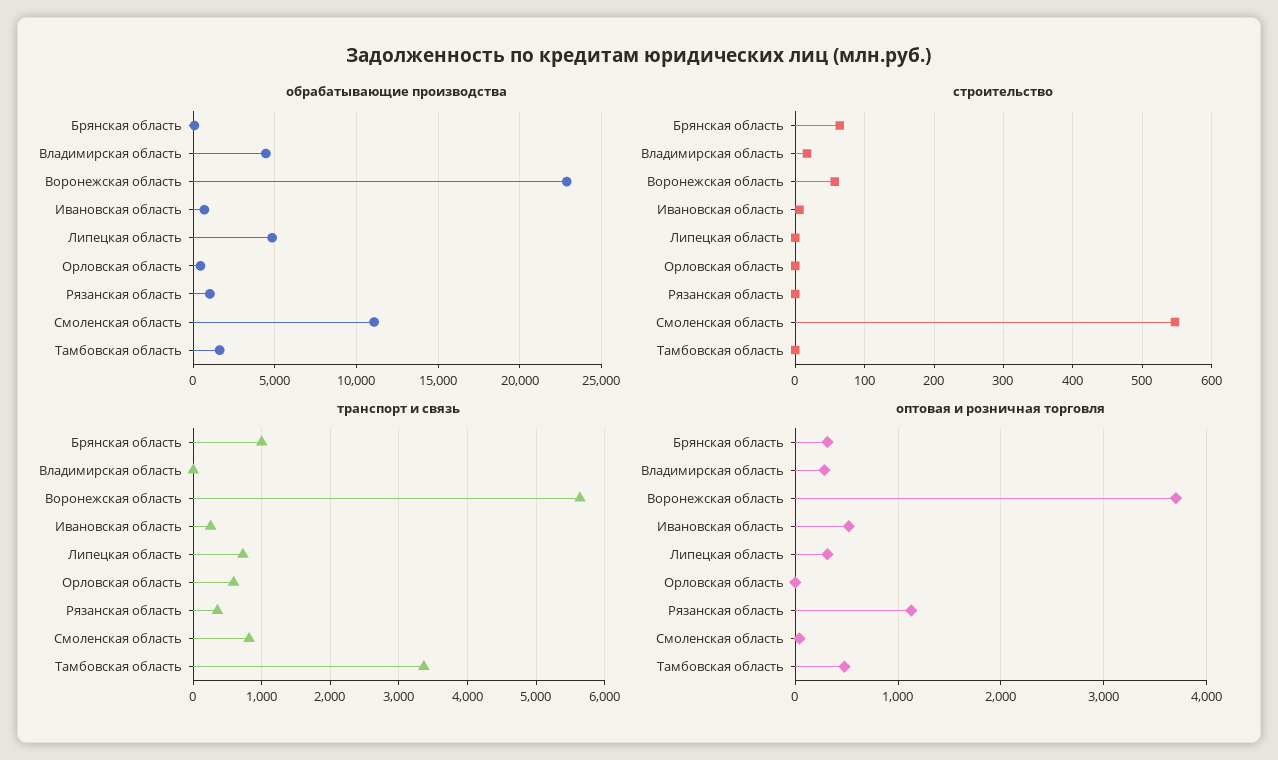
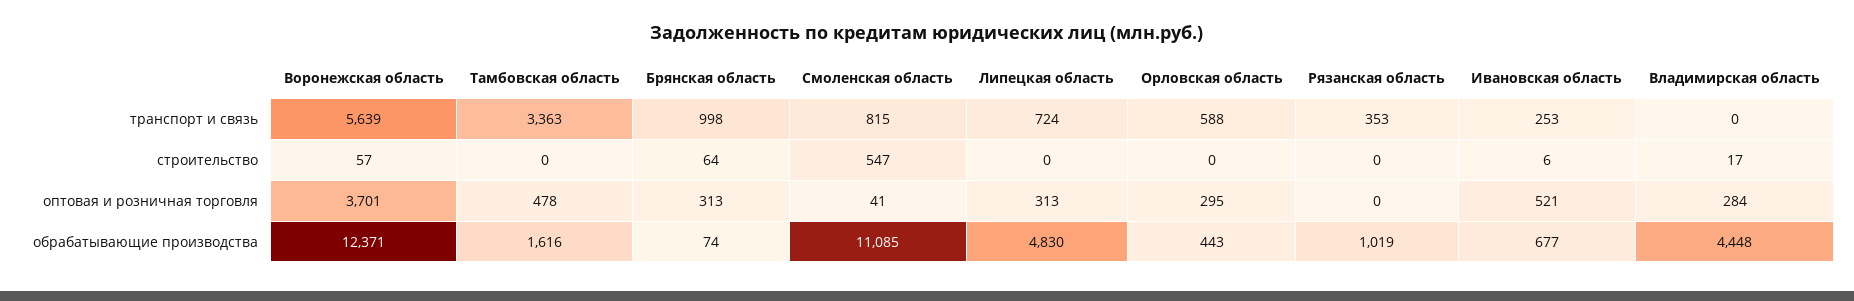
  {
    "обрабатывающие производства": {
      "Брянская область": 74,
      "Владимирская область": 4448,
-     "Воронежская область": 23000,
+     "Воронежская область": 12371,
      "Ивановская область": 677,
      "Липецкая область": 4830,
      "Орловская область": 443,
      "Рязанская область": 1019,
      "Смоленская область": 11085,
      "Тамбовская область": 1616
    },
    "строительство": {
      "Брянская область": 64,
      "Владимирская область": 17,
      "Воронежская область": 57,
      "Ивановская область": 6,
      "Липецкая область": 0,
      "Орловская область": 0,
      "Рязанская область": 0,
      "Смоленская область": 547,
      "Тамбовская область": 0
    },
    "транспорт и связь": {
      "Брянская область": 998,
      "Владимирская область": 0,
      "Воронежская область": 5639,
      "Ивановская область": 253,
      "Липецкая область": 724,
      "Орловская область": 588,
      "Рязанская область": 353,
      "Смоленская область": 815,
      "Тамбовская область": 3363
    },
    "оптовая и розничная торговля": {
      "Брянская область": 313,
      "Владимирская область": 284,
      "Воронежская область": 3701,
      "Ивановская область": 521,
      "Липецкая область": 313,
-     "Орловская область": 0,
+     "Орловская область": 295,
-     "Рязанская область": 1100,
+     "Рязанская область": 0,
      "Смоленская область": 41,
      "Тамбовская область": 478
    }
  }

